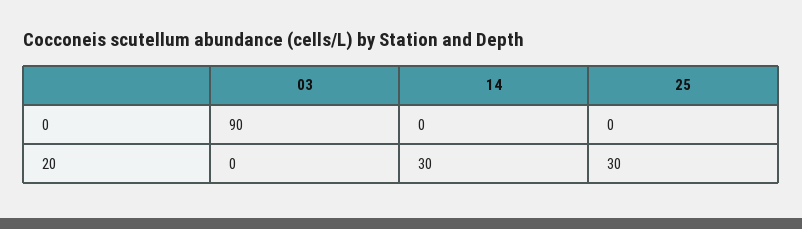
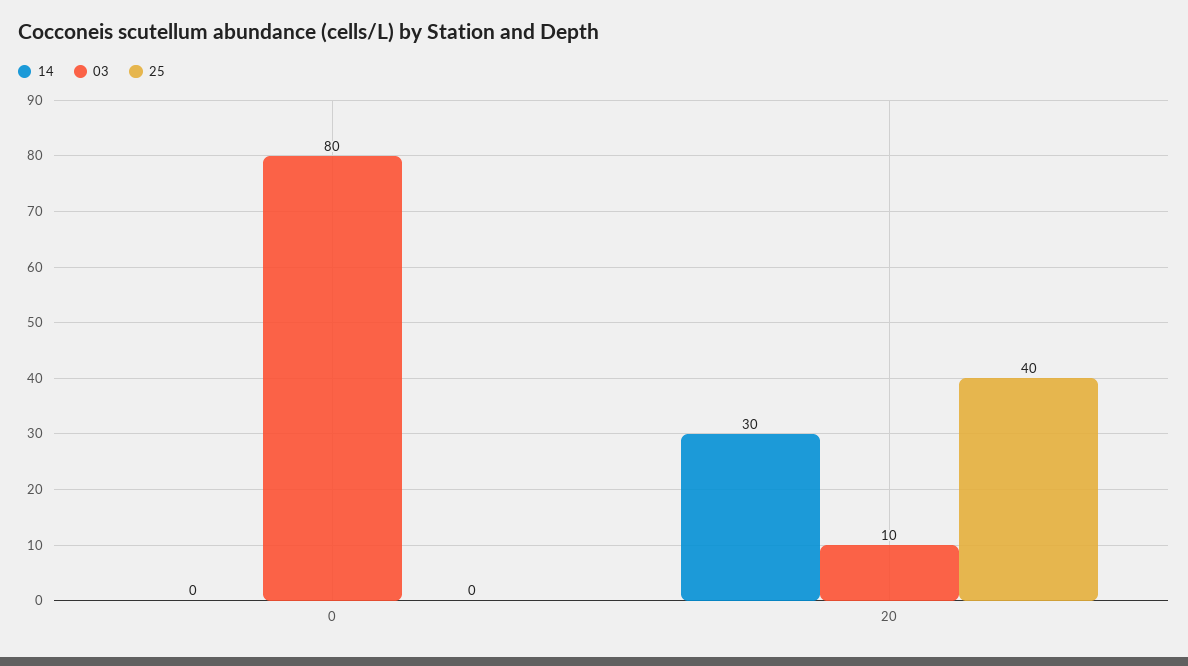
  {
    "03": {
-     "0": 90,
+     "0": 80,
-     "20": 0
+     "20": 10
    },
    "14": {
      "0": 0,
      "20": 30
    },
    "25": {
      "0": 0,
-     "20": 30
+     "20": 40
    }
  }

